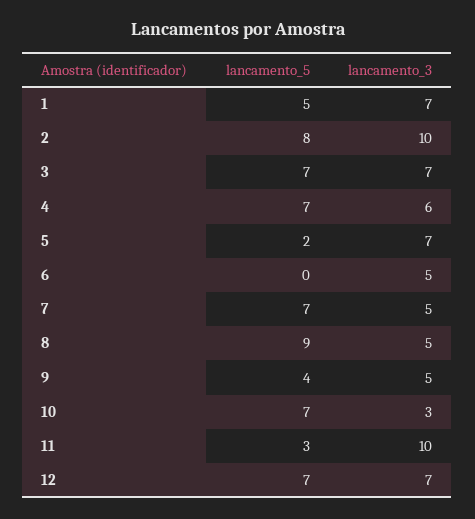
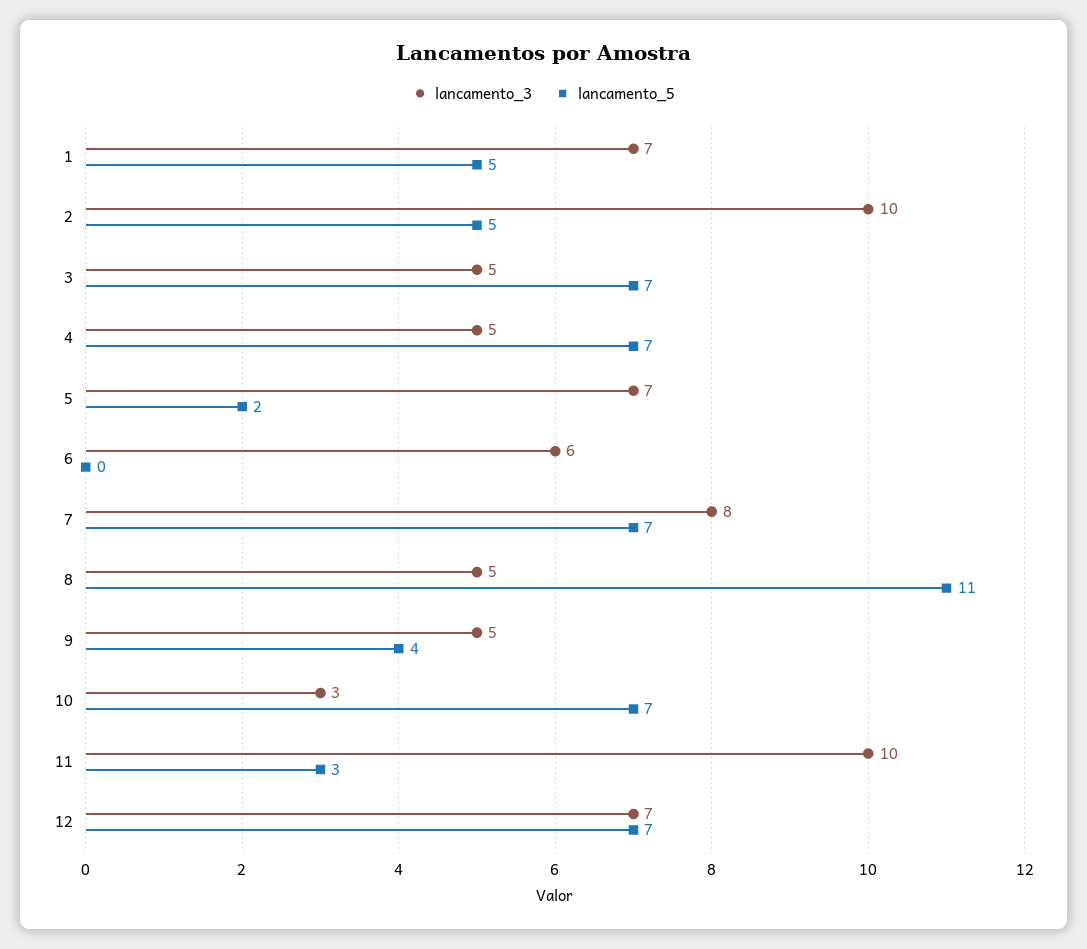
  {
    "lancamento_5": {
      "1": 5,
-     "2": 8,
+     "2": 5,
      "3": 7,
      "4": 7,
      "5": 2,
      "6": 0,
      "7": 7,
-     "8": 9,
+     "8": 11,
      "9": 4,
      "10": 7,
      "11": 3,
      "12": 7
    },
    "lancamento_3": {
      "1": 7,
      "2": 10,
-     "3": 7,
+     "3": 5,
-     "4": 6,
+     "4": 5,
      "5": 7,
-     "6": 5,
+     "6": 6,
-     "7": 5,
+     "7": 8,
      "8": 5,
      "9": 5,
      "10": 3,
      "11": 10,
      "12": 7
    }
  }

